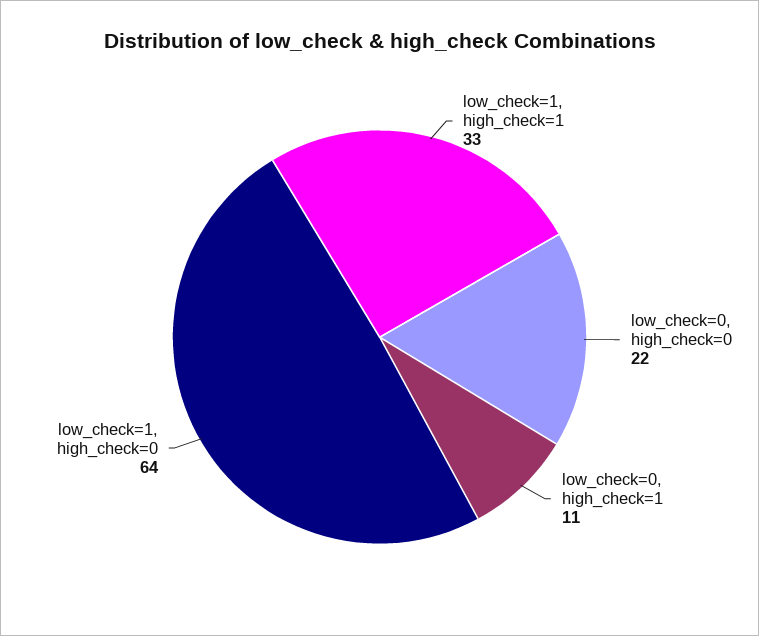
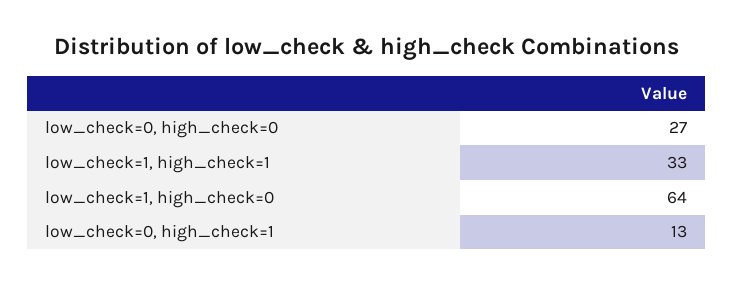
  {
    "low_check=1, high_check=1": 33,
-   "low_check=0, high_check=0": 22,
+   "low_check=0, high_check=0": 27,
-   "low_check=0, high_check=1": 11,
+   "low_check=0, high_check=1": 13,
    "low_check=1, high_check=0": 64
  }

